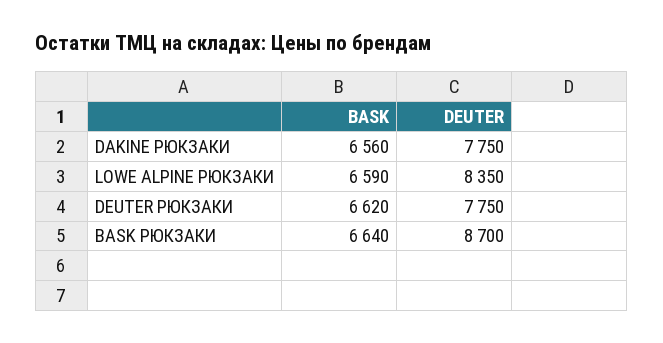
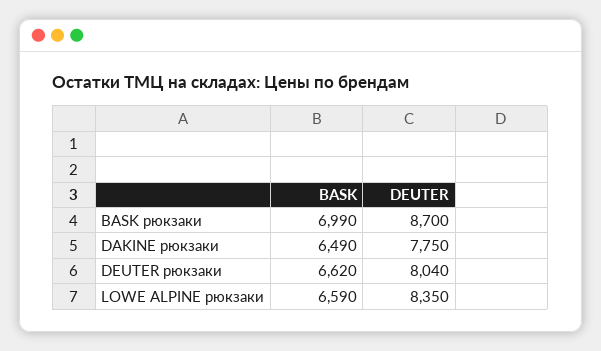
  {
    "BASK": {
-     "DAKINE РЮКЗАКИ": 6560,
+     "DAKINE РЮКЗАКИ": 6490,
      "LOWE ALPINE РЮКЗАКИ": 6590,
      "DEUTER РЮКЗАКИ": 6620,
-     "BASK РЮКЗАКИ": 6640
+     "BASK РЮКЗАКИ": 6990
    },
    "DEUTER": {
      "DAKINE РЮКЗАКИ": 7750,
      "LOWE ALPINE РЮКЗАКИ": 8350,
-     "DEUTER РЮКЗАКИ": 7750,
+     "DEUTER РЮКЗАКИ": 8040,
      "BASK РЮКЗАКИ": 8700
    }
  }

